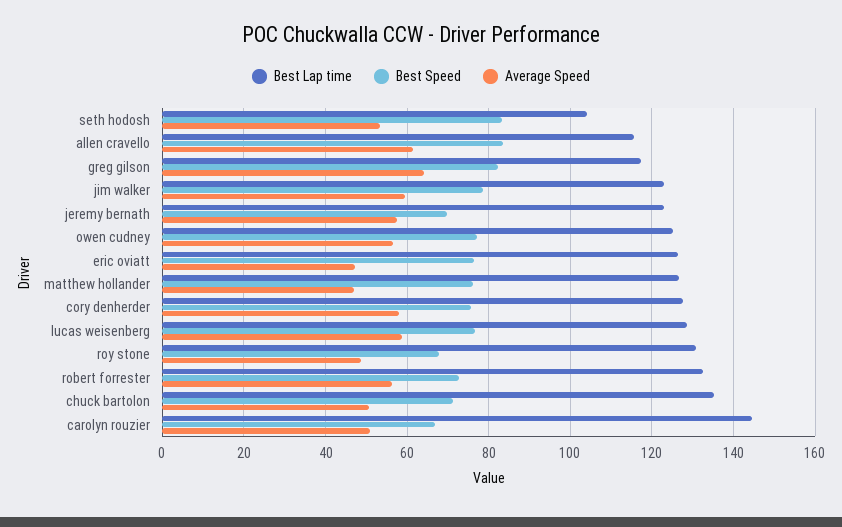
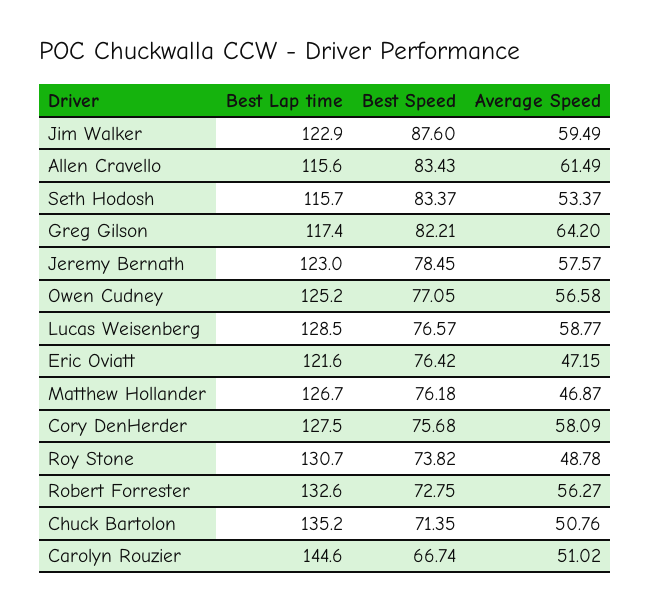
  {
    "Best Lap time": {
-     "seth hodosh": 104,
+     "seth hodosh": 115.7,
      "allen cravello": 115.6,
      "greg gilson": 117.4,
      "jim walker": 122.9,
      "jeremy bernath": 123,
      "owen cudney": 125.2,
-     "eric oviatt": 126,
+     "eric oviatt": 121.6,
      "matthew hollander": 126.7,
      "cory denherder": 127.5,
      "lucas weisenberg": 128.5,
      "roy stone": 130.7,
      "robert forrester": 132.6,
      "chuck bartolon": 135.2,
      "carolyn rouzier": 144.6
    },
    "Best Speed": {
      "seth hodosh": 83.37,
      "allen cravello": 83.43,
      "greg gilson": 82.21,
-     "jim walker": 78,
+     "jim walker": 87.6,
-     "jeremy bernath": 70,
+     "jeremy bernath": 78.45,
      "owen cudney": 77.05,
      "eric oviatt": 76.42,
      "matthew hollander": 76.18,
      "cory denherder": 75.68,
      "lucas weisenberg": 76.57,
-     "roy stone": 68,
+     "roy stone": 73.82,
      "robert forrester": 72.75,
      "chuck bartolon": 71.35,
      "carolyn rouzier": 66.74
    },
    "Average Speed": {
      "seth hodosh": 53.37,
      "allen cravello": 61.49,
      "greg gilson": 64.2,
      "jim walker": 59.49,
      "jeremy bernath": 57.57,
      "owen cudney": 56.58,
      "eric oviatt": 47.15,
      "matthew hollander": 46.87,
      "cory denherder": 58.09,
      "lucas weisenberg": 58.77,
      "roy stone": 48.78,
      "robert forrester": 56.27,
      "chuck bartolon": 50.76,
      "carolyn rouzier": 51.02
    }
  }

